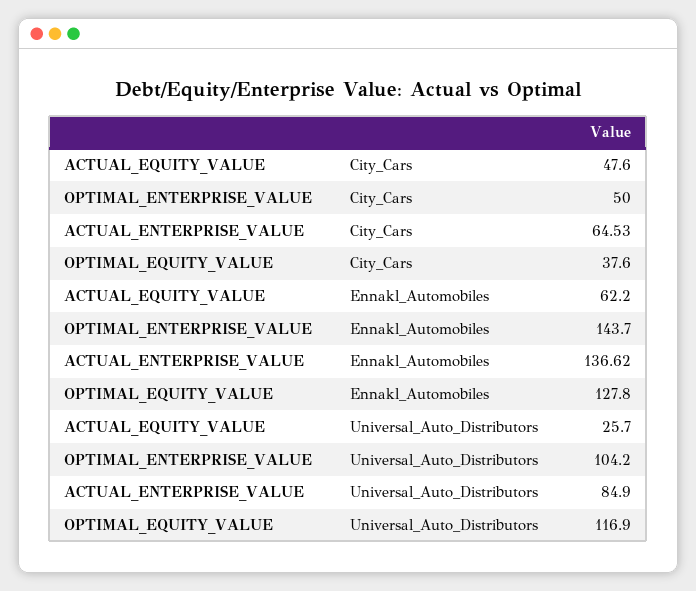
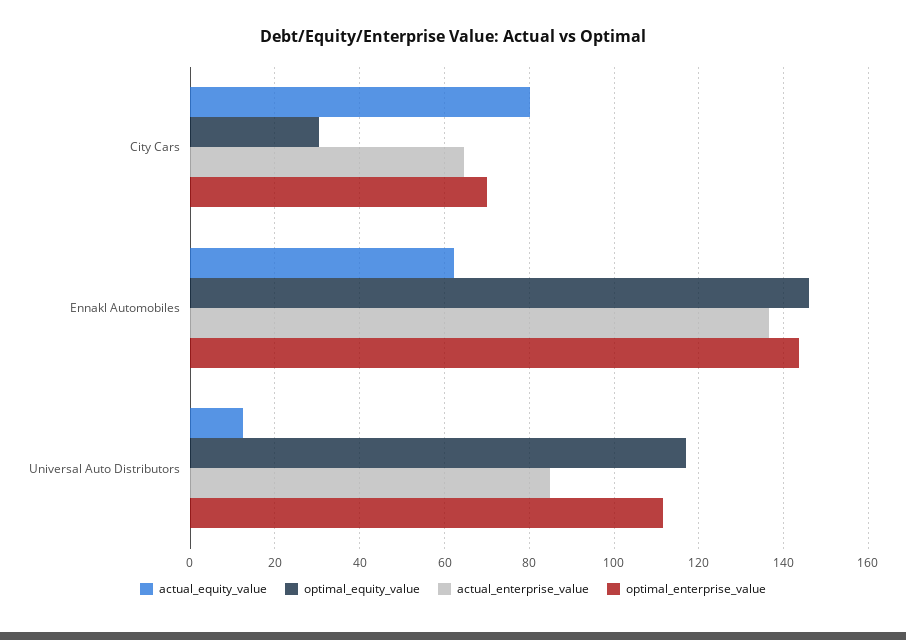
  {
    "ACTUAL_EQUITY_VALUE": {
-     "City_Cars": 47.6,
+     "City_Cars": 80,
      "Ennakl_Automobiles": 62.2,
-     "Universal_Auto_Distributors": 25.7
+     "Universal_Auto_Distributors": 12
    },
    "OPTIMAL_ENTERPRISE_VALUE": {
-     "City_Cars": 50,
+     "City_Cars": 70,
      "Ennakl_Automobiles": 143.7,
-     "Universal_Auto_Distributors": 104.2
+     "Universal_Auto_Distributors": 112
    },
    "ACTUAL_ENTERPRISE_VALUE": {
      "City_Cars": 64.53,
      "Ennakl_Automobiles": 136.62,
      "Universal_Auto_Distributors": 84.9
    },
    "OPTIMAL_EQUITY_VALUE": {
-     "City_Cars": 37.6,
+     "City_Cars": 30,
-     "Ennakl_Automobiles": 127.8,
+     "Ennakl_Automobiles": 146,
      "Universal_Auto_Distributors": 116.9
    }
  }

